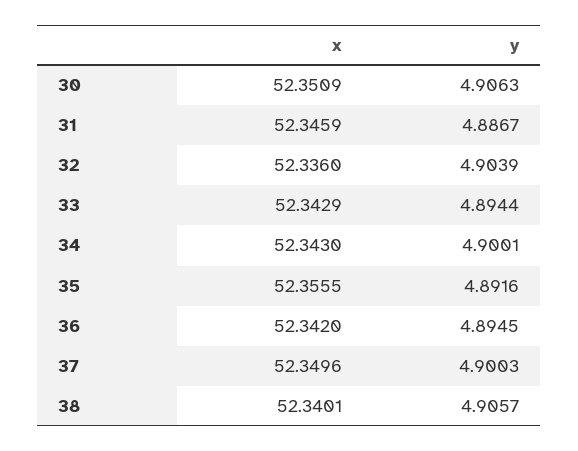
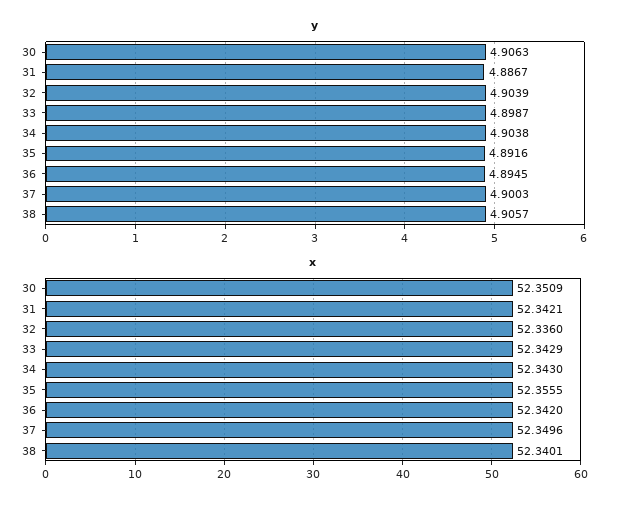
  {
    "x": {
      "30": 52.3509,
-     "31": 52.3459,
+     "31": 52.3421,
      "32": 52.336,
      "33": 52.3429,
      "34": 52.343,
      "35": 52.3555,
      "36": 52.342,
      "37": 52.3496,
      "38": 52.3401
    },
    "y": {
      "30": 4.9063,
      "31": 4.8867,
      "32": 4.9039,
-     "33": 4.8944,
+     "33": 4.8987,
-     "34": 4.9001,
+     "34": 4.9038,
      "35": 4.8916,
      "36": 4.8945,
      "37": 4.9003,
      "38": 4.9057
    }
  }

